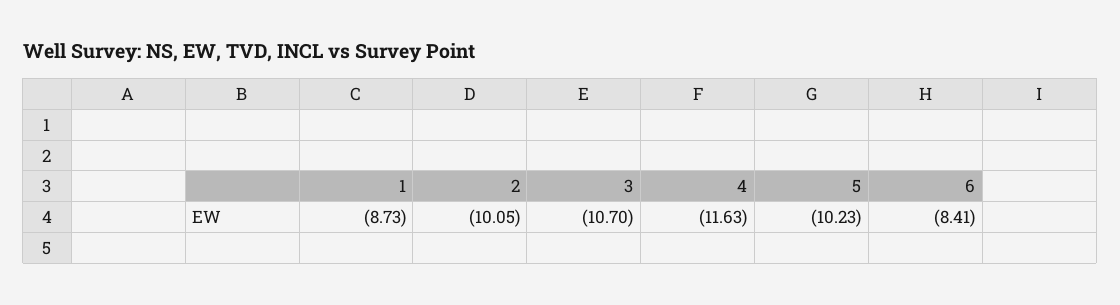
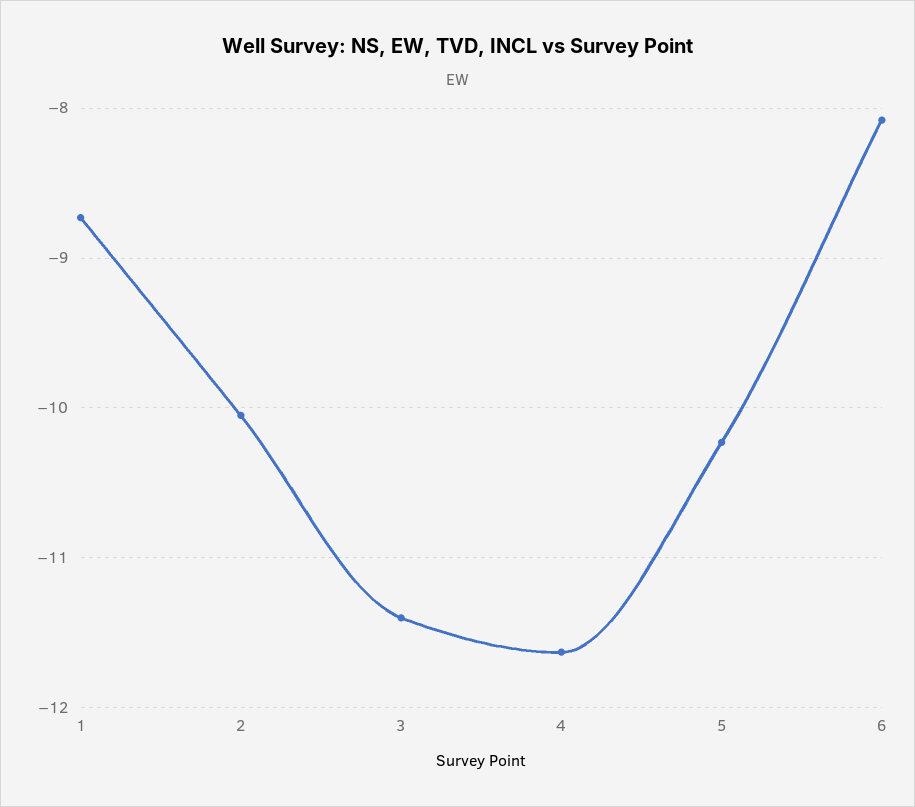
  {
    "1": -8.73,
    "2": -10.05,
-   "3": -10.7,
+   "3": -11.4,
    "4": -11.63,
    "5": -10.23,
-   "6": -8.41
+   "6": -8.1
  }

